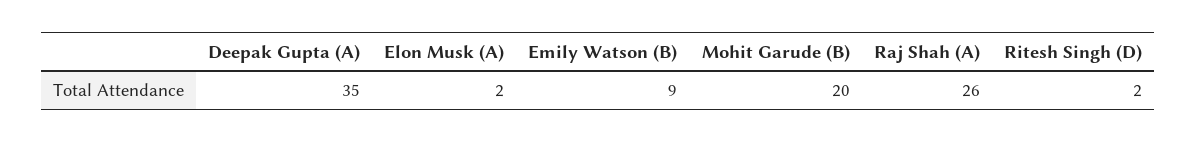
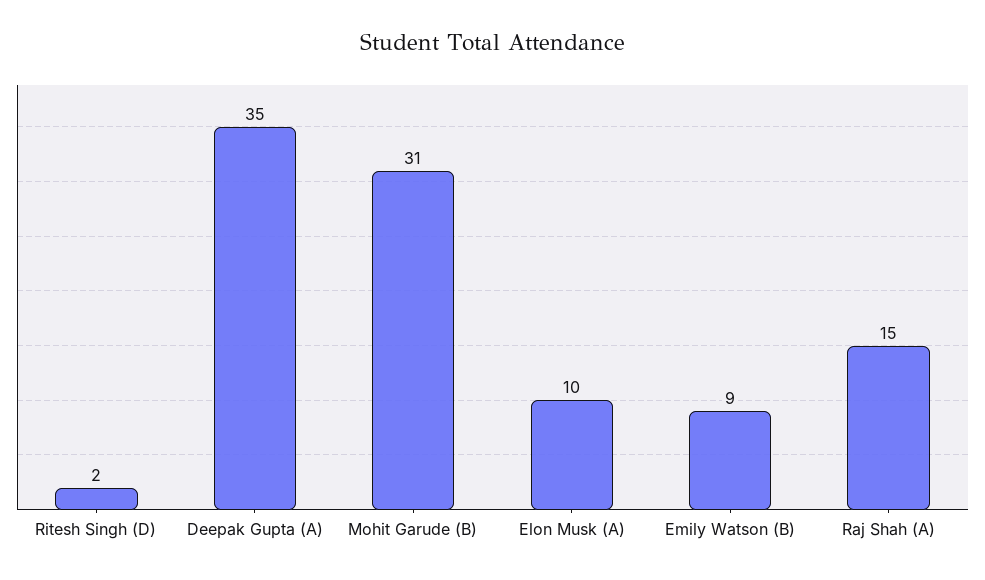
  {
    "Deepak Gupta (A)": 35,
-   "Elon Musk (A)": 2,
+   "Elon Musk (A)": 10,
    "Emily Watson (B)": 9,
-   "Mohit Garude (B)": 20,
+   "Mohit Garude (B)": 31,
-   "Raj Shah (A)": 26,
+   "Raj Shah (A)": 15,
    "Ritesh Singh (D)": 2
  }

